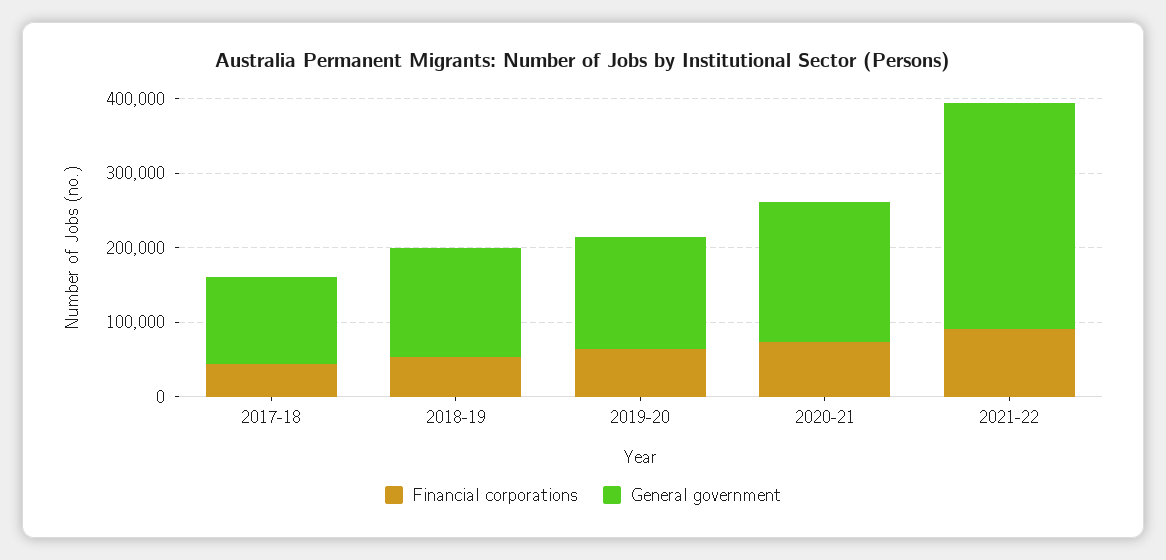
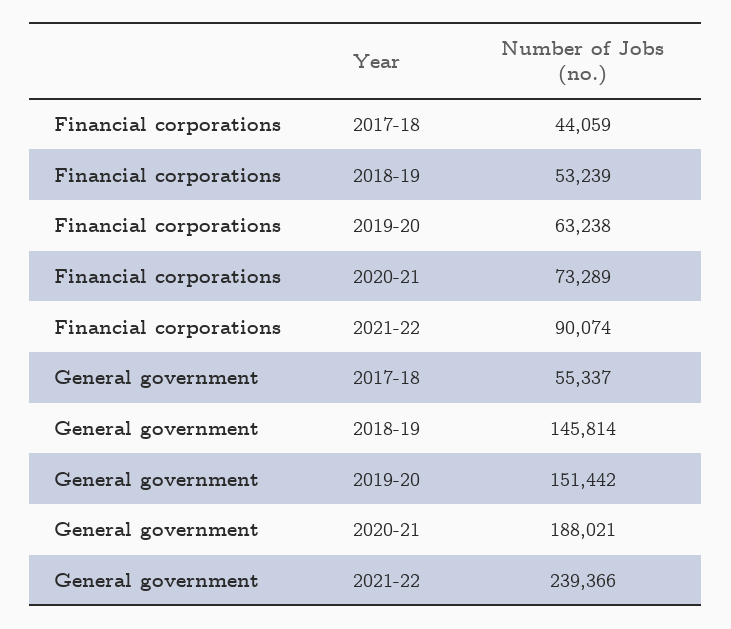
  {
    "Financial corporations": {
      "2017-18": 44059,
      "2018-19": 53239,
      "2019-20": 63238,
      "2020-21": 73289,
      "2021-22": 90074
    },
    "General government": {
-     "2017-18": 120000,
+     "2017-18": 55337,
      "2018-19": 145814,
      "2019-20": 151442,
      "2020-21": 188021,
-     "2021-22": 300000
+     "2021-22": 239366
    }
  }

